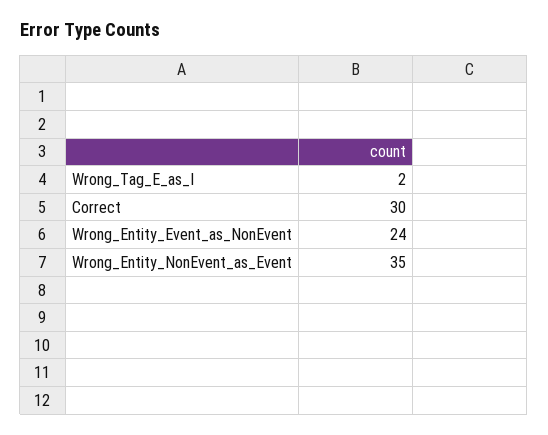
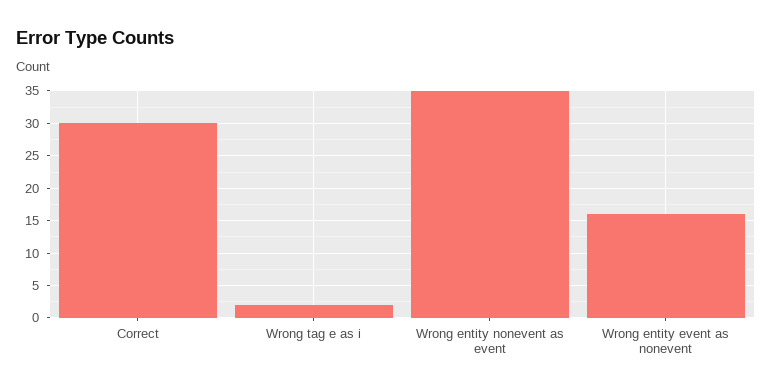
  {
    "Wrong_Tag_E_as_I": 2,
    "Correct": 30,
-   "Wrong_Entity_Event_as_NonEvent": 24,
+   "Wrong_Entity_Event_as_NonEvent": 16,
    "Wrong_Entity_NonEvent_as_Event": 35
  }

